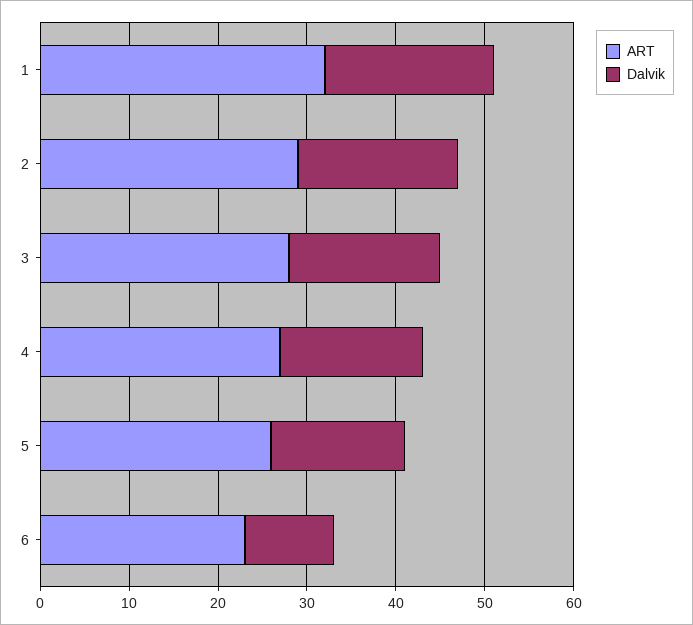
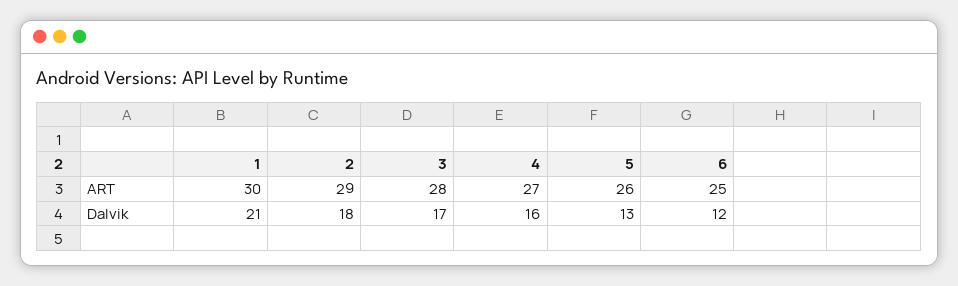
  {
    "ART": {
-     "1": 32,
+     "1": 30,
      "2": 29,
      "3": 28,
      "4": 27,
      "5": 26,
-     "6": 23
+     "6": 25
    },
    "Dalvik": {
-     "1": 19,
+     "1": 21,
      "2": 18,
      "3": 17,
      "4": 16,
-     "5": 15,
+     "5": 13,
-     "6": 10
+     "6": 12
    }
  }

